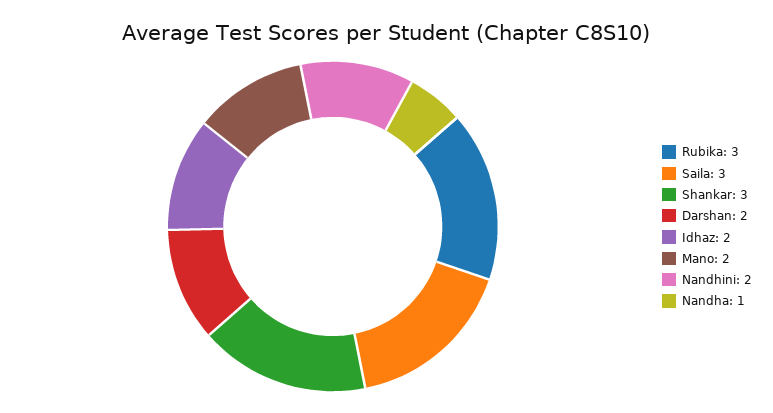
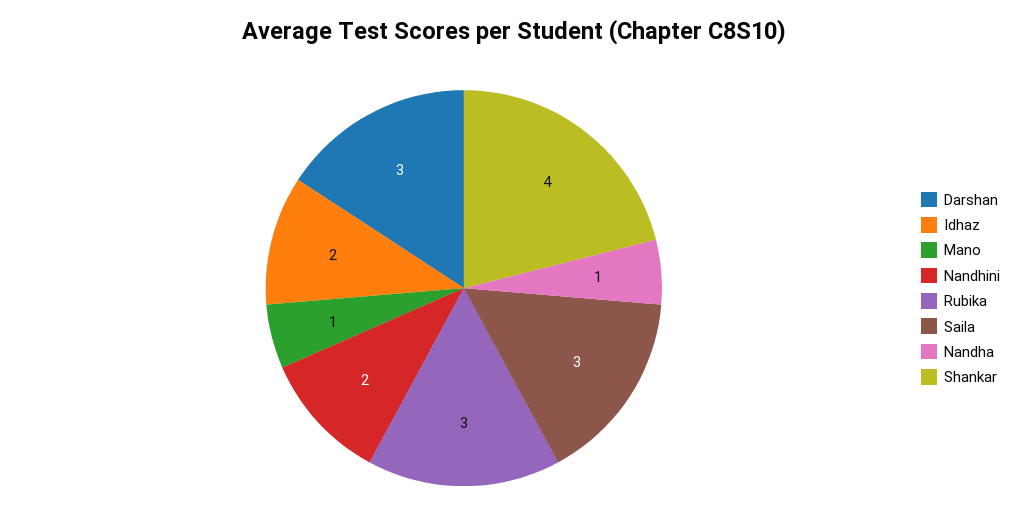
  {
    "Rubika": 3,
    "Saila": 3,
-   "Shankar": 3,
+   "Shankar": 4,
-   "Darshan": 2,
+   "Darshan": 3,
    "Idhaz": 2,
-   "Mano": 2,
+   "Mano": 1,
    "Nandhini": 2,
    "Nandha": 1
  }

